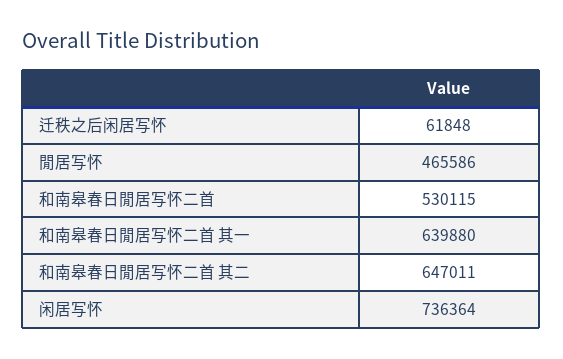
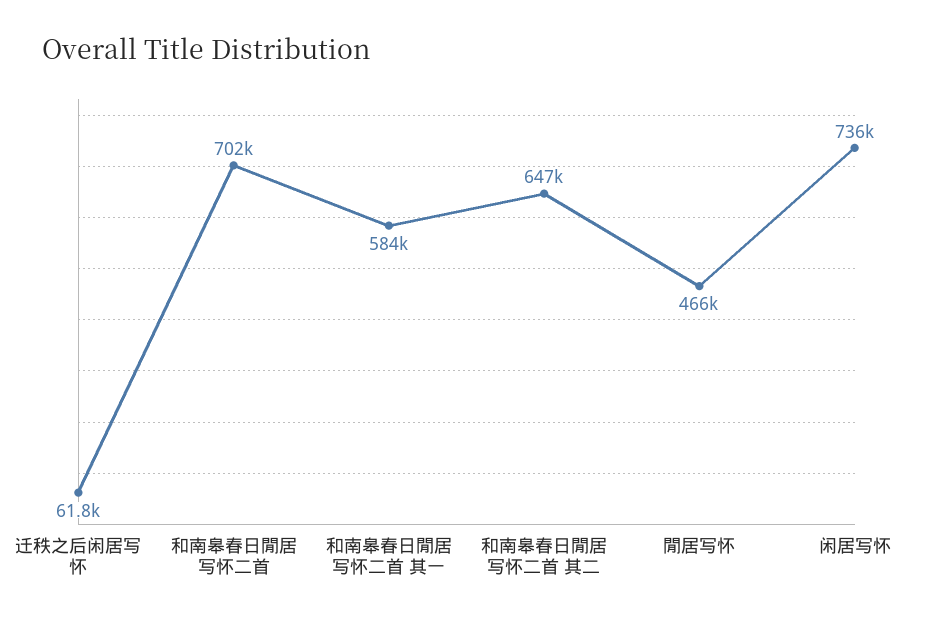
  {
    "迁秩之后闲居写怀": 61848,
    "閒居写怀": 465586,
-   "和南皋春日閒居写怀二首": 530115,
+   "和南皋春日閒居写怀二首": 702000,
-   "和南皋春日閒居写怀二首 其一": 639880,
+   "和南皋春日閒居写怀二首 其一": 584000,
    "和南皋春日閒居写怀二首 其二": 647011,
    "闲居写怀": 736364
  }

